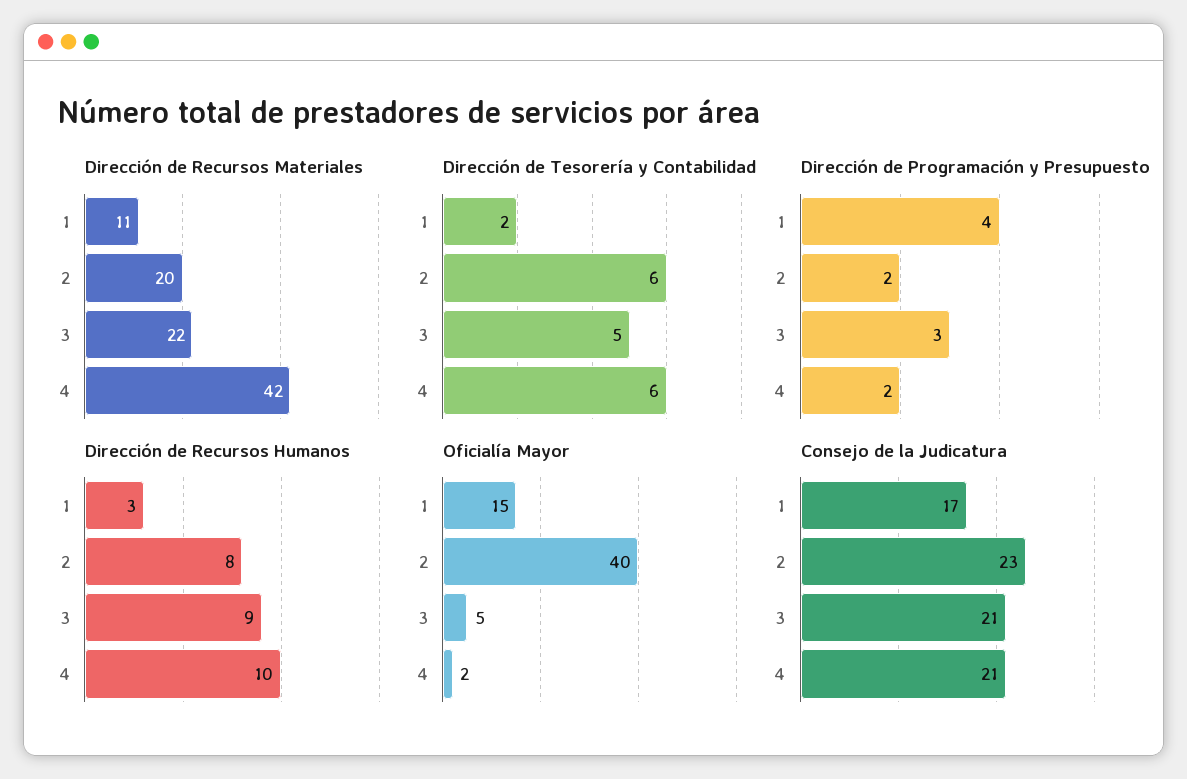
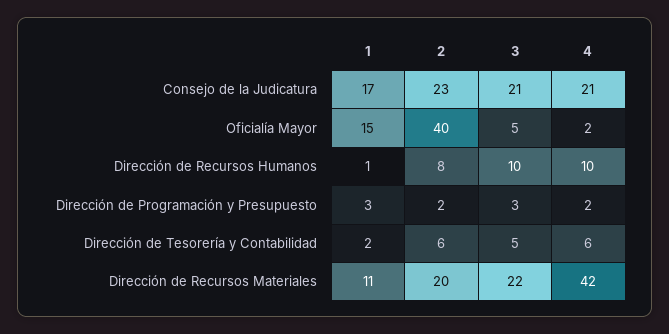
  {
    "Dirección de Recursos Materiales": {
      "1": 11,
      "2": 20,
      "3": 22,
      "4": 42
    },
    "Dirección de Tesorería y Contabilidad": {
      "1": 2,
      "2": 6,
      "3": 5,
      "4": 6
    },
    "Dirección de Programación y Presupuesto": {
-     "1": 4,
+     "1": 3,
      "2": 2,
      "3": 3,
      "4": 2
    },
    "Dirección de Recursos Humanos": {
-     "1": 3,
+     "1": 1,
      "2": 8,
-     "3": 9,
+     "3": 10,
      "4": 10
    },
    "Oficialía Mayor": {
      "1": 15,
      "2": 40,
      "3": 5,
      "4": 2
    },
    "Consejo de la Judicatura": {
      "1": 17,
      "2": 23,
      "3": 21,
      "4": 21
    }
  }

